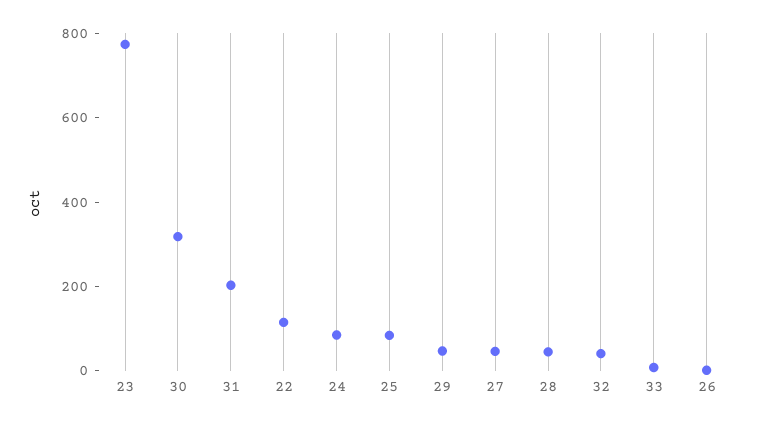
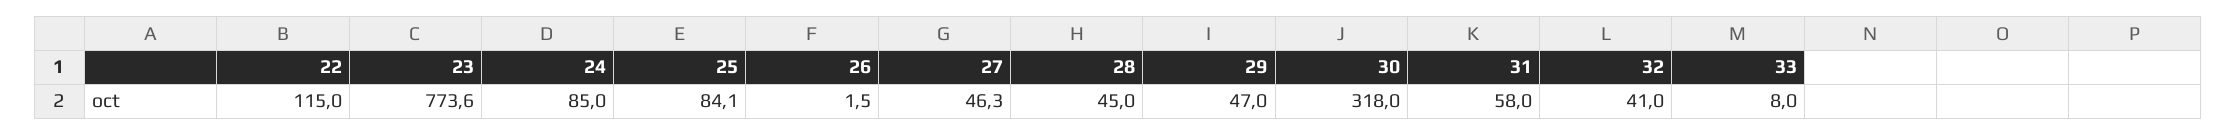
  {
    "23": 773.6,
    "30": 318,
-   "31": 200,
+   "31": 58,
    "22": 115,
    "24": 85,
    "25": 84.1,
    "29": 47,
    "27": 46.3,
    "28": 45,
    "32": 41,
    "33": 8,
    "26": 1.5
  }

